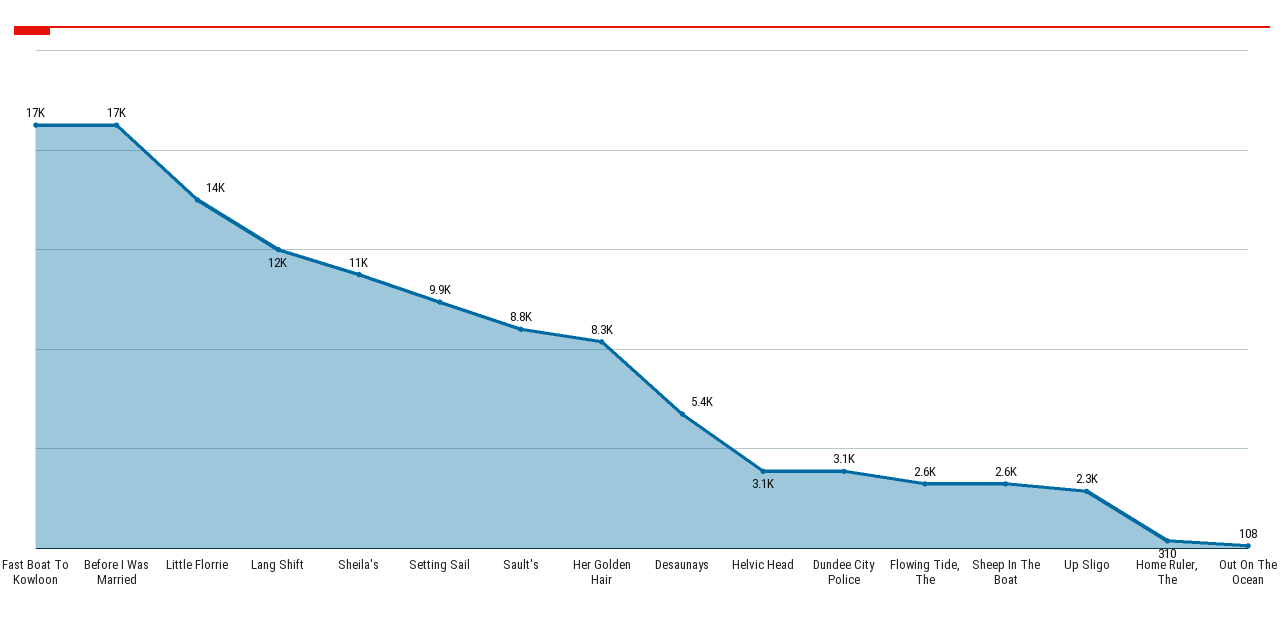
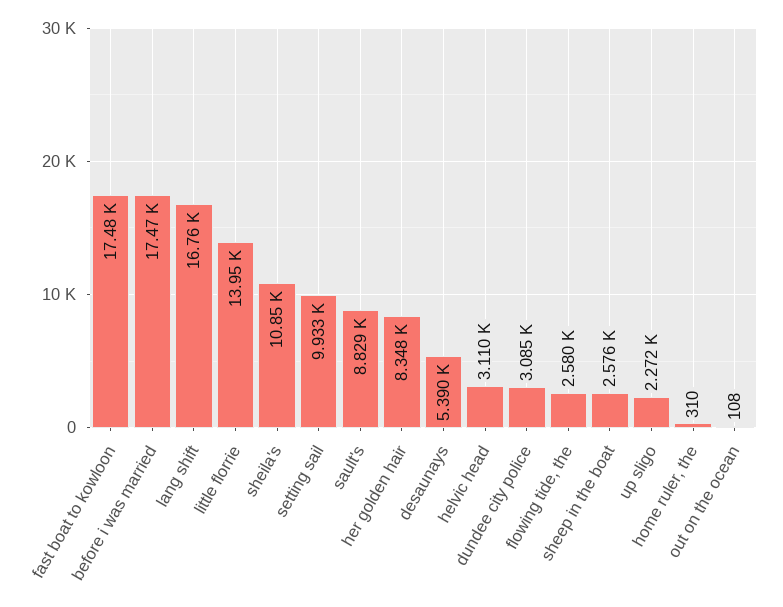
  {
    "Fast Boat To Kowloon": 17480,
    "Before I Was Married": 17470,
    "Little Florrie": 13950,
-   "Lang Shift": 12000,
+   "Lang Shift": 16760,
    "Sheila's": 10850,
    "Setting Sail": 9933,
    "Sault's": 8829,
    "Her Golden Hair": 8348,
    "Desaunays": 5390,
    "Helvic Head": 3110,
    "Dundee City Police": 3085,
    "Flowing Tide, The": 2580,
    "Sheep In The Boat": 2576,
    "Up Sligo": 2272,
    "Home Ruler, The": 310,
    "Out On The Ocean": 108
  }

